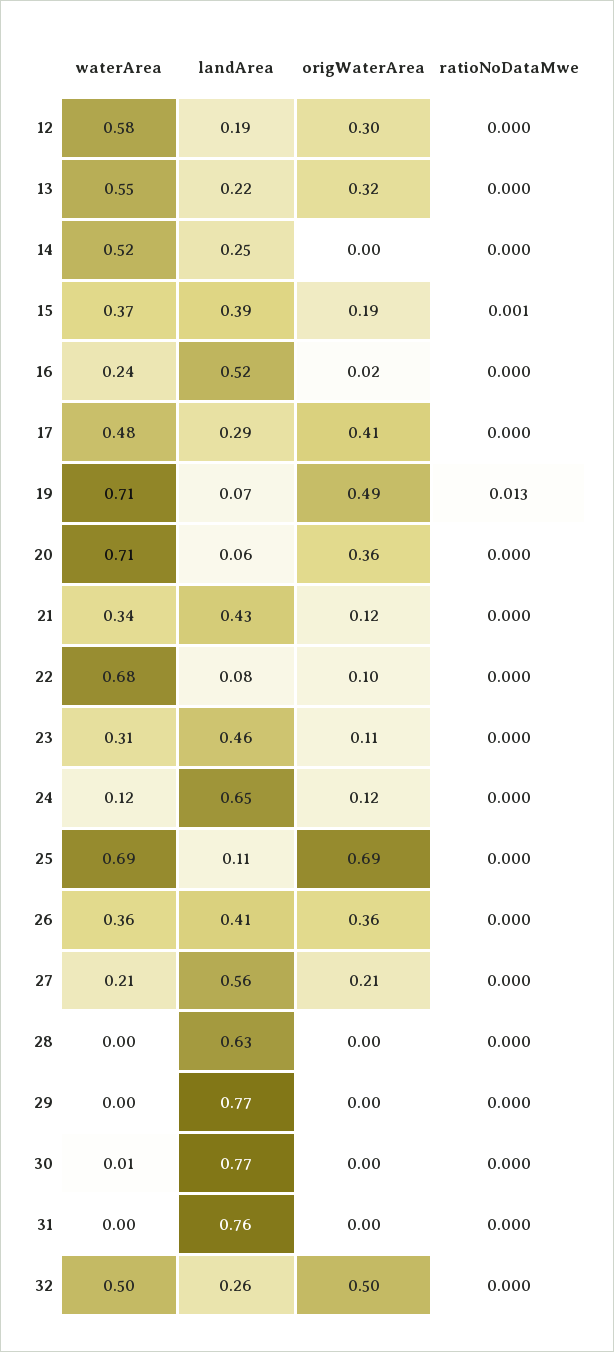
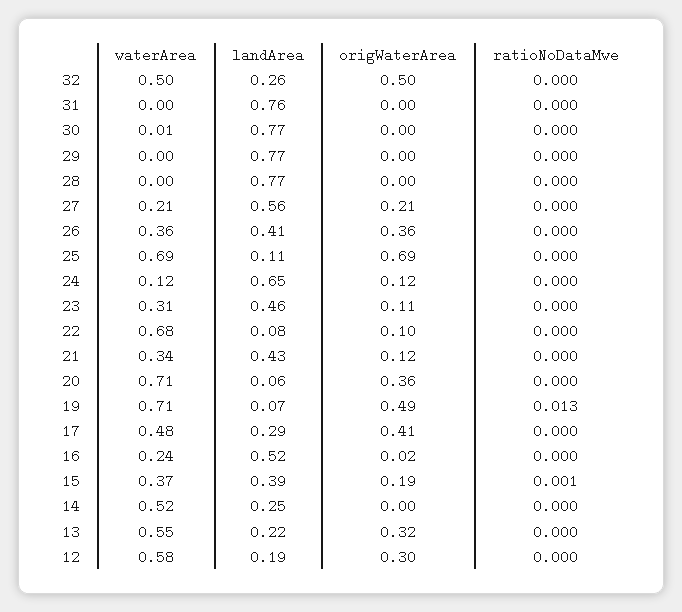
  {
    "waterArea": {
      "12": 0.58,
      "13": 0.55,
      "14": 0.52,
      "15": 0.37,
      "16": 0.24,
      "17": 0.48,
      "19": 0.71,
      "20": 0.71,
      "21": 0.34,
      "22": 0.68,
      "23": 0.31,
      "24": 0.12,
      "25": 0.69,
      "26": 0.36,
      "27": 0.21,
      "28": 0,
      "29": 0,
      "30": 0.01,
      "31": 0,
      "32": 0.5
    },
    "landArea": {
      "12": 0.19,
      "13": 0.22,
      "14": 0.25,
      "15": 0.39,
      "16": 0.52,
      "17": 0.29,
      "19": 0.07,
      "20": 0.06,
      "21": 0.43,
      "22": 0.08,
      "23": 0.46,
      "24": 0.65,
      "25": 0.11,
      "26": 0.41,
      "27": 0.56,
-     "28": 0.63,
+     "28": 0.77,
      "29": 0.77,
      "30": 0.77,
      "31": 0.76,
      "32": 0.26
    },
    "origWaterArea": {
      "12": 0.3,
      "13": 0.32,
      "14": 0,
      "15": 0.19,
      "16": 0.02,
      "17": 0.41,
      "19": 0.49,
      "20": 0.36,
      "21": 0.12,
      "22": 0.1,
      "23": 0.11,
      "24": 0.12,
      "25": 0.69,
      "26": 0.36,
      "27": 0.21,
      "28": 0,
      "29": 0,
      "30": 0,
      "31": 0,
      "32": 0.5
    },
    "ratioNoDataMwe": {
      "12": 0,
      "13": 0,
      "14": 0,
      "15": 0.001,
      "16": 0,
      "17": 0,
      "19": 0.013,
      "20": 0,
      "21": 0,
      "22": 0,
      "23": 0,
      "24": 0,
      "25": 0,
      "26": 0,
      "27": 0,
      "28": 0,
      "29": 0,
      "30": 0,
      "31": 0,
      "32": 0
    }
  }

